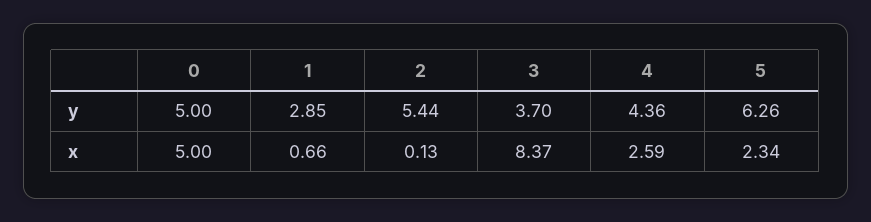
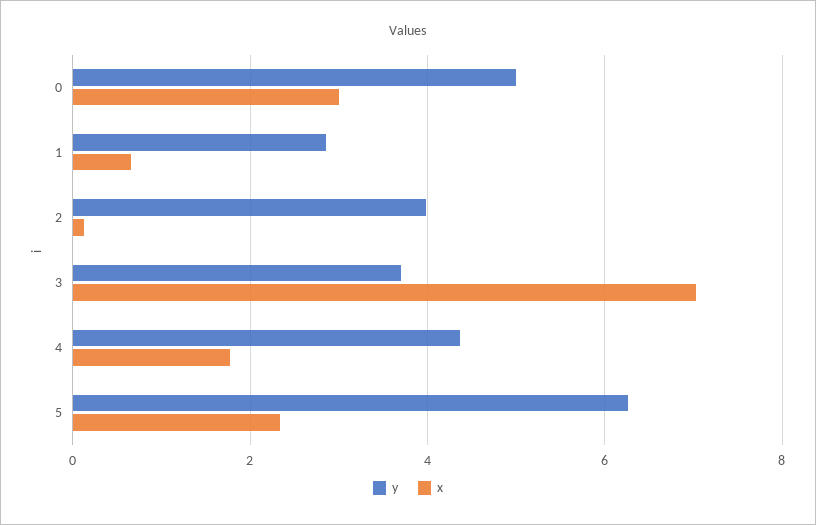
  {
    "y": {
      "0": 5,
      "1": 2.85,
-     "2": 5.44,
+     "2": 4,
      "3": 3.7,
      "4": 4.36,
      "5": 6.26
    },
    "x": {
-     "0": 5,
+     "0": 3,
      "1": 0.66,
      "2": 0.13,
-     "3": 8.37,
+     "3": 7,
-     "4": 2.59,
+     "4": 1.8,
      "5": 2.34
    }
  }

